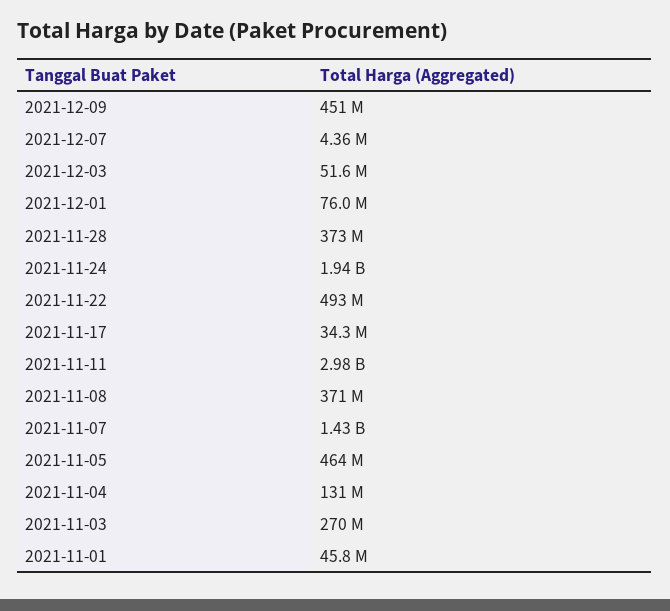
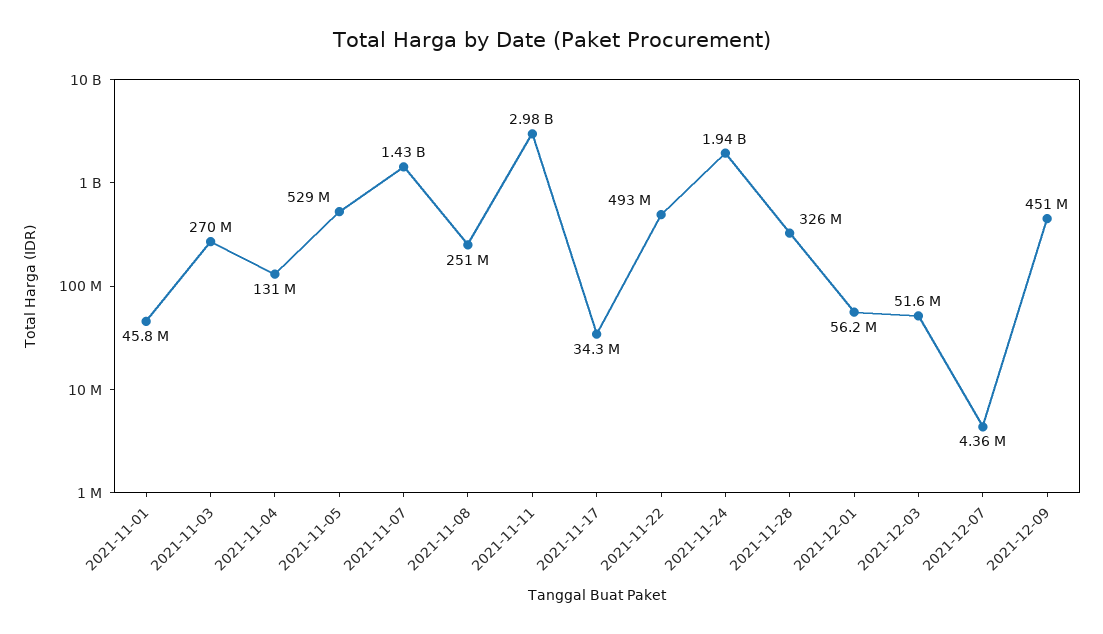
  {
    "2021-12-09": 451000000,
    "2021-12-07": 4360000,
    "2021-12-03": 51600000,
-   "2021-12-01": 76000000,
+   "2021-12-01": 56200000,
-   "2021-11-28": 373000000,
+   "2021-11-28": 326000000,
    "2021-11-24": 1940000000,
    "2021-11-22": 493000000,
    "2021-11-17": 34300000,
    "2021-11-11": 2980000000,
-   "2021-11-08": 371000000,
+   "2021-11-08": 251000000,
    "2021-11-07": 1430000000,
-   "2021-11-05": 464000000,
+   "2021-11-05": 529000000,
    "2021-11-04": 131000000,
    "2021-11-03": 270000000,
    "2021-11-01": 45800000
  }

